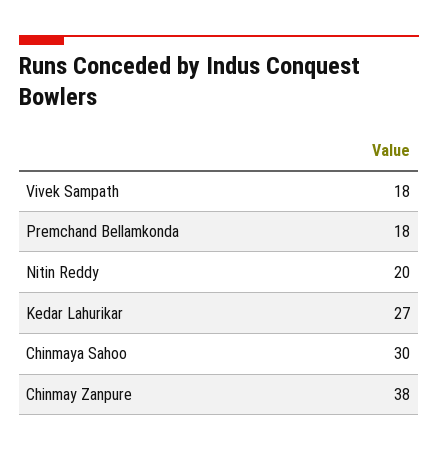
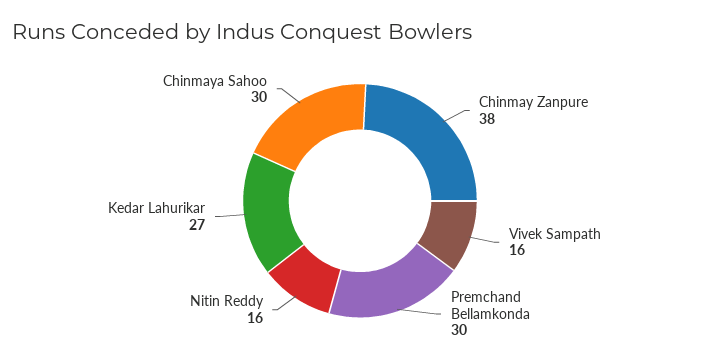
  {
-   "Vivek Sampath": 18,
+   "Vivek Sampath": 16,
-   "Premchand Bellamkonda": 18,
+   "Premchand Bellamkonda": 30,
-   "Nitin Reddy": 20,
+   "Nitin Reddy": 16,
    "Kedar Lahurikar": 27,
    "Chinmaya Sahoo": 30,
    "Chinmay Zanpure": 38
  }

